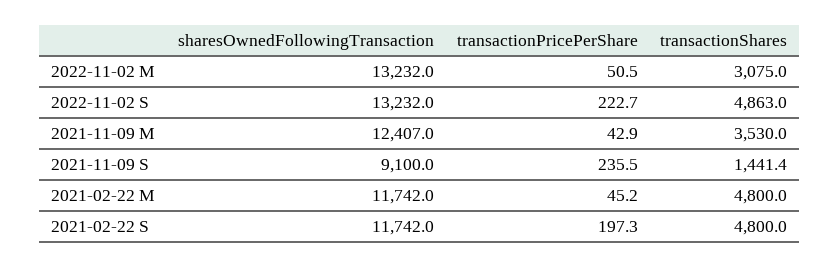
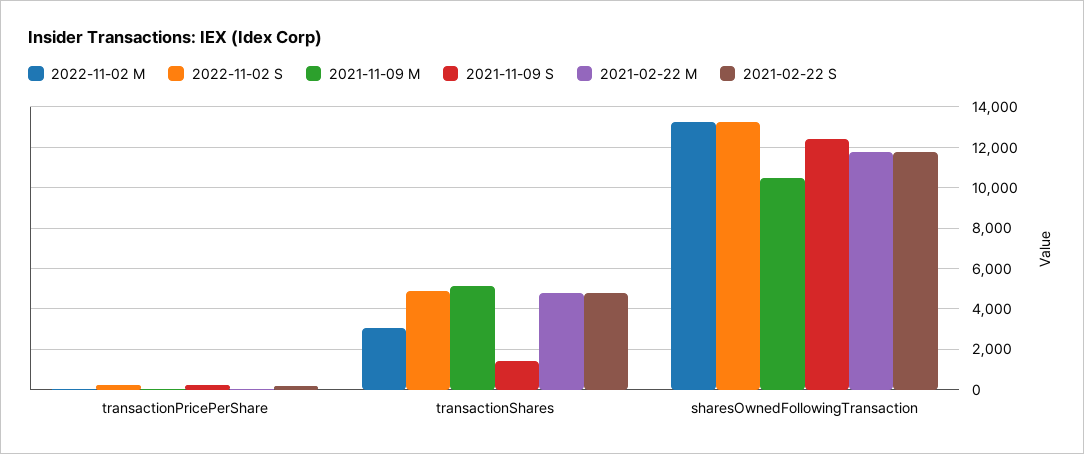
  {
    "2022-11-02 M": {
      "sharesOwnedFollowingTransaction": 13232,
      "transactionPricePerShare": 50.5,
      "transactionShares": 3075
    },
    "2022-11-02 S": {
      "sharesOwnedFollowingTransaction": 13232,
      "transactionPricePerShare": 222.7,
      "transactionShares": 4863
    },
    "2021-11-09 M": {
-     "sharesOwnedFollowingTransaction": 12407,
+     "sharesOwnedFollowingTransaction": 10500,
      "transactionPricePerShare": 42.9,
-     "transactionShares": 3530
+     "transactionShares": 5000
    },
    "2021-11-09 S": {
-     "sharesOwnedFollowingTransaction": 9100,
+     "sharesOwnedFollowingTransaction": 12500,
      "transactionPricePerShare": 235.5,
      "transactionShares": 1441.4
    },
    "2021-02-22 M": {
      "sharesOwnedFollowingTransaction": 11742,
      "transactionPricePerShare": 45.2,
      "transactionShares": 4800
    },
    "2021-02-22 S": {
      "sharesOwnedFollowingTransaction": 11742,
      "transactionPricePerShare": 197.3,
      "transactionShares": 4800
    }
  }

